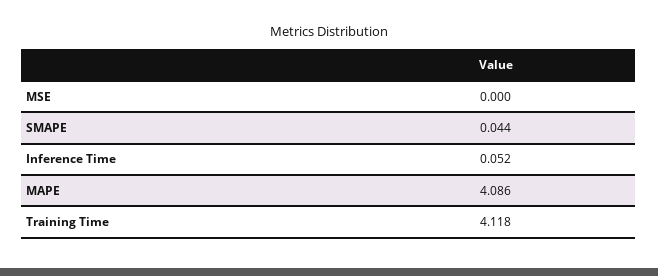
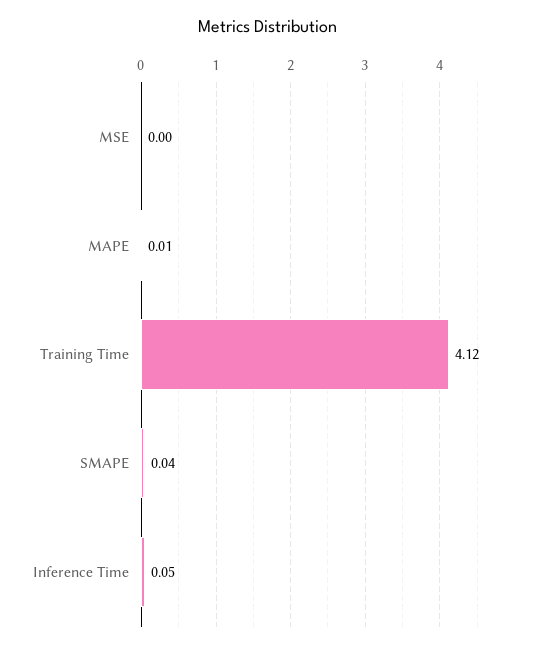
  {
    "MSE": 0,
    "SMAPE": 0.044,
    "Inference Time": 0.052,
-   "MAPE": 4.086,
+   "MAPE": 0.01,
    "Training Time": 4.118
  }

